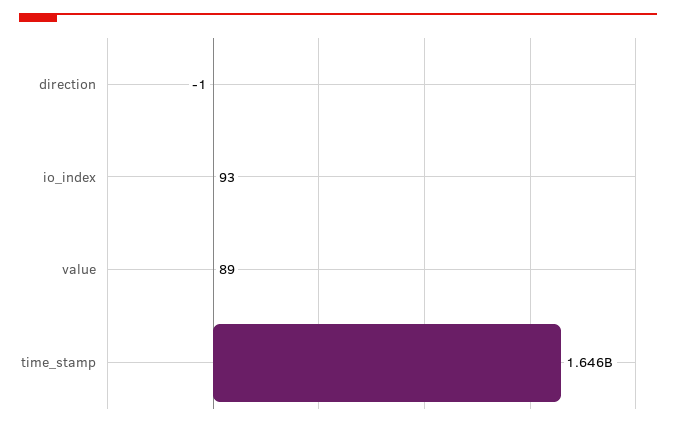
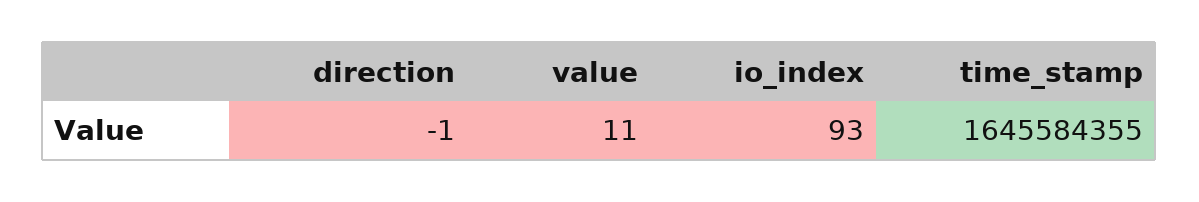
  {
    "direction": -1,
    "io_index": 93,
-   "value": 89,
+   "value": 11,
    "time_stamp": 1645584355
  }

